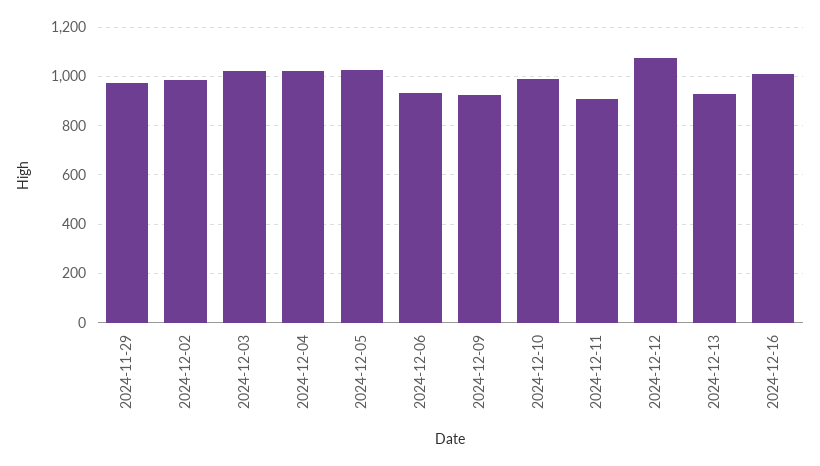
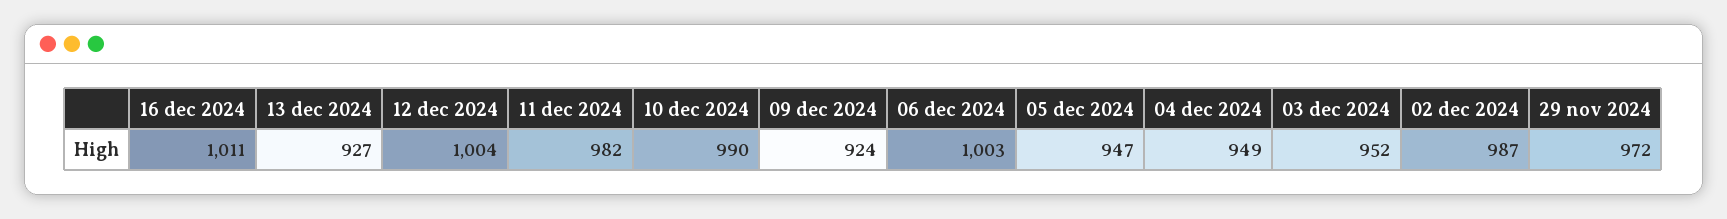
  {
    "2024-11-29": 972,
    "2024-12-02": 987,
-   "2024-12-03": 1025,
+   "2024-12-03": 952,
-   "2024-12-04": 1025,
+   "2024-12-04": 949,
-   "2024-12-05": 1025,
+   "2024-12-05": 947,
-   "2024-12-06": 925,
+   "2024-12-06": 1003,
    "2024-12-09": 924,
    "2024-12-10": 990,
-   "2024-12-11": 900,
+   "2024-12-11": 982,
-   "2024-12-12": 1075,
+   "2024-12-12": 1004,
    "2024-12-13": 927,
    "2024-12-16": 1011
  }

